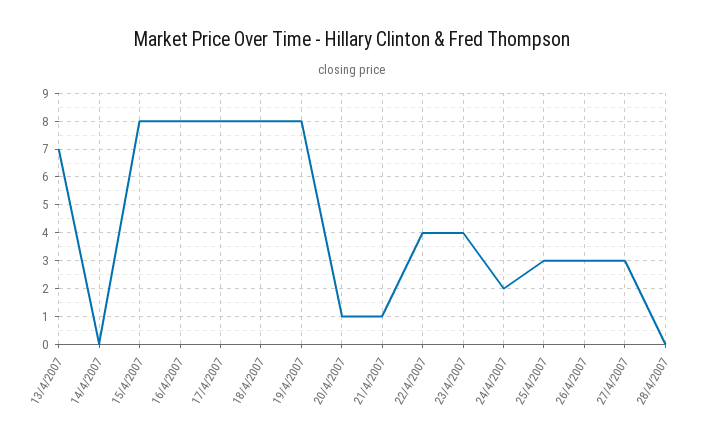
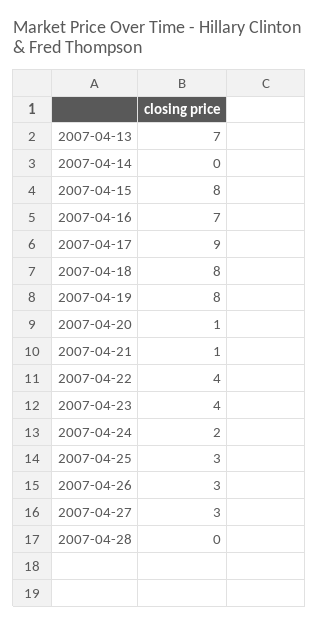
  {
    "13/4/2007": 7,
    "14/4/2007": 0,
    "15/4/2007": 8,
-   "16/4/2007": 8,
+   "16/4/2007": 7,
-   "17/4/2007": 8,
+   "17/4/2007": 9,
    "18/4/2007": 8,
    "19/4/2007": 8,
    "20/4/2007": 1,
    "21/4/2007": 1,
    "22/4/2007": 4,
    "23/4/2007": 4,
    "24/4/2007": 2,
    "25/4/2007": 3,
    "26/4/2007": 3,
    "27/4/2007": 3,
    "28/4/2007": 0
  }

